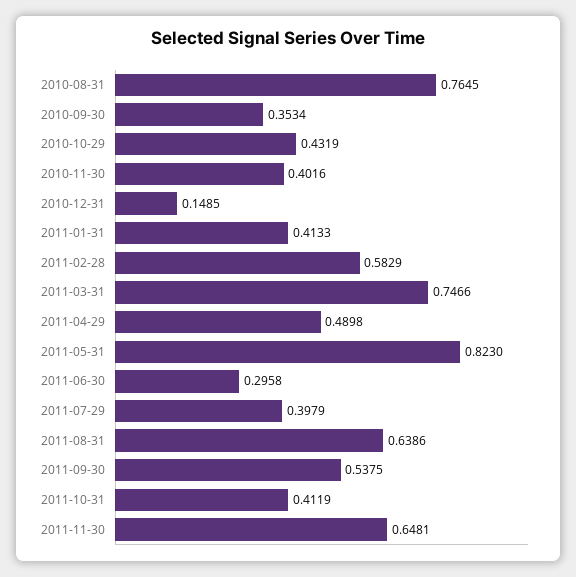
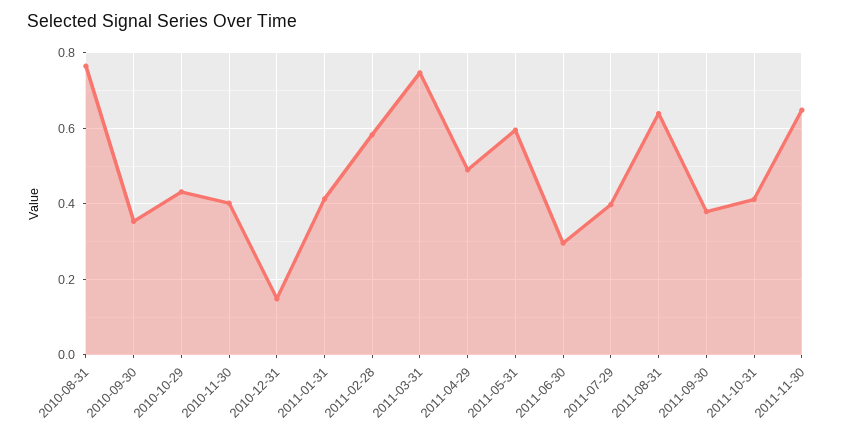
  {
    "2010-08-31": 0.7645,
    "2010-09-30": 0.3534,
    "2010-10-29": 0.4319,
    "2010-11-30": 0.4016,
    "2010-12-31": 0.1485,
    "2011-01-31": 0.4133,
    "2011-02-28": 0.5829,
    "2011-03-31": 0.7466,
    "2011-04-29": 0.4898,
-   "2011-05-31": 0.823,
+   "2011-05-31": 0.6,
    "2011-06-30": 0.2958,
    "2011-07-29": 0.3979,
    "2011-08-31": 0.6386,
-   "2011-09-30": 0.5375,
+   "2011-09-30": 0.38,
    "2011-10-31": 0.4119,
    "2011-11-30": 0.6481
  }

